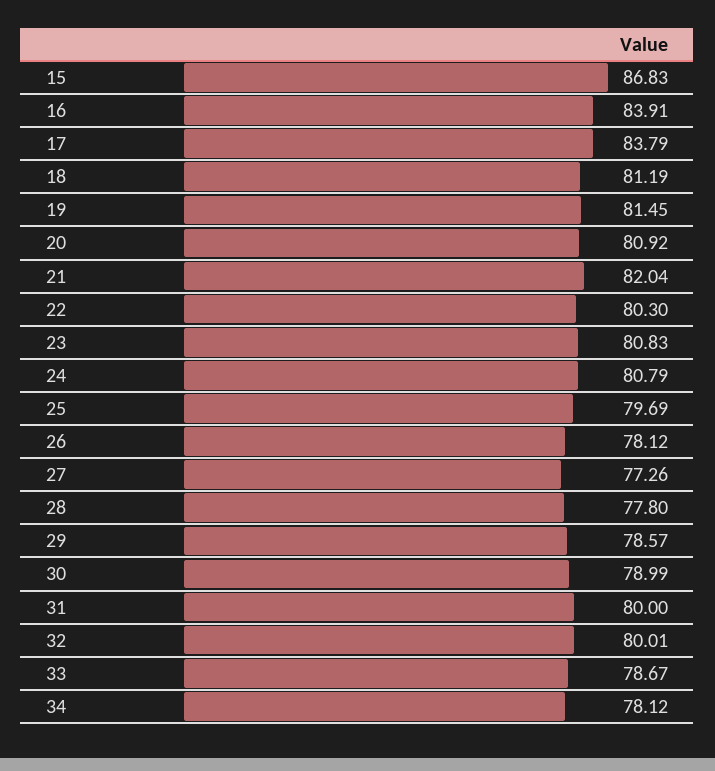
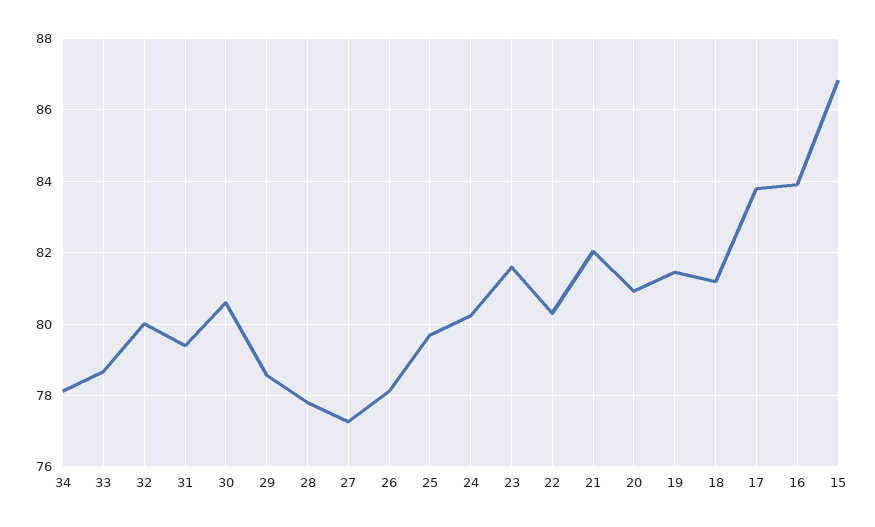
  {
    "15": 86.83,
    "16": 83.91,
    "17": 83.79,
    "18": 81.19,
    "19": 81.45,
    "20": 80.92,
    "21": 82.04,
    "22": 80.3,
-   "23": 80.83,
+   "23": 81.6,
-   "24": 80.79,
+   "24": 80.2,
    "25": 79.69,
    "26": 78.12,
    "27": 77.26,
    "28": 77.8,
    "29": 78.57,
-   "30": 78.99,
+   "30": 80.6,
-   "31": 80,
+   "31": 79.4,
    "32": 80.01,
    "33": 78.67,
    "34": 78.12
  }

